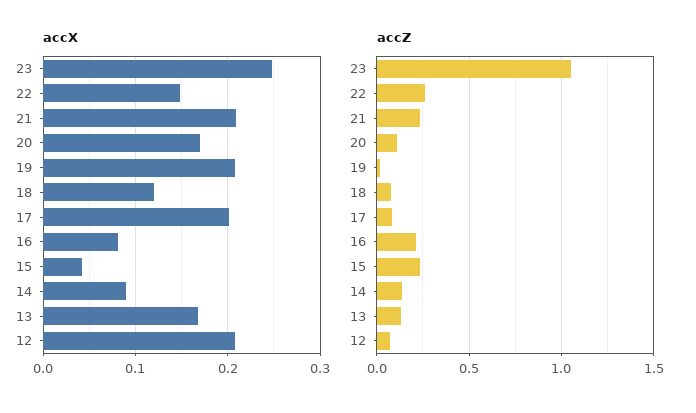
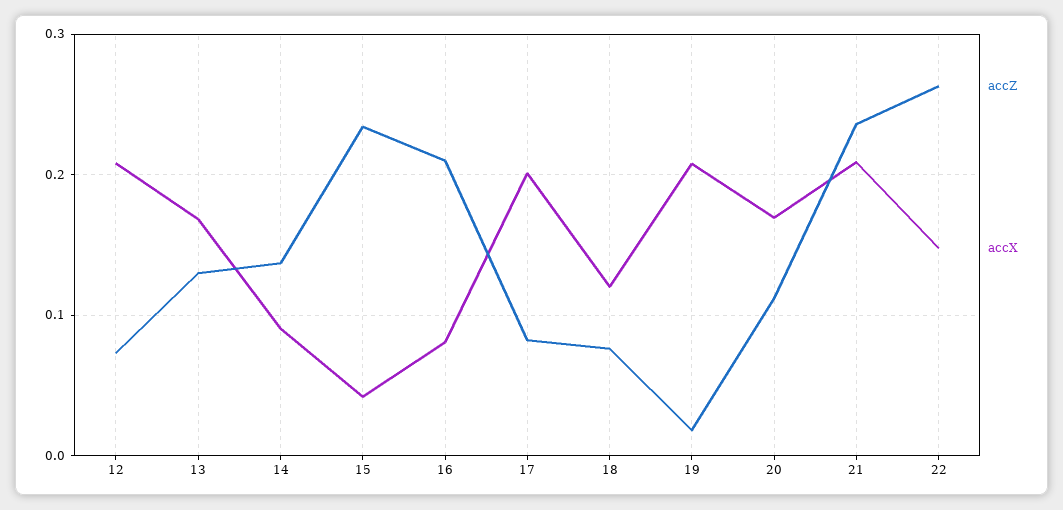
  {
    "accX": {
-     "23": 0.25,
      "22": 0.15,
      "21": 0.21,
      "20": 0.17,
      "19": 0.21,
      "18": 0.12,
      "17": 0.2,
      "16": 0.08,
      "15": 0.04,
      "14": 0.09,
      "13": 0.17,
      "12": 0.21
    },
    "accZ": {
-     "23": 1.05,
      "22": 0.26,
      "21": 0.24,
      "20": 0.11,
      "19": 0.02,
      "18": 0.08,
      "17": 0.08,
      "16": 0.21,
      "15": 0.23,
      "14": 0.14,
      "13": 0.13,
      "12": 0.07
    }
  }

